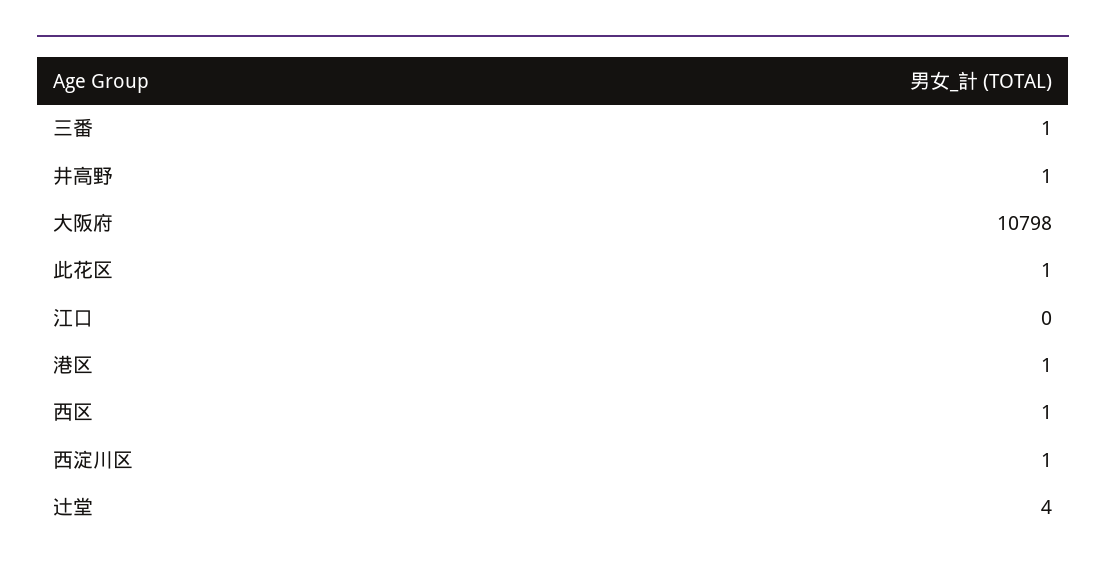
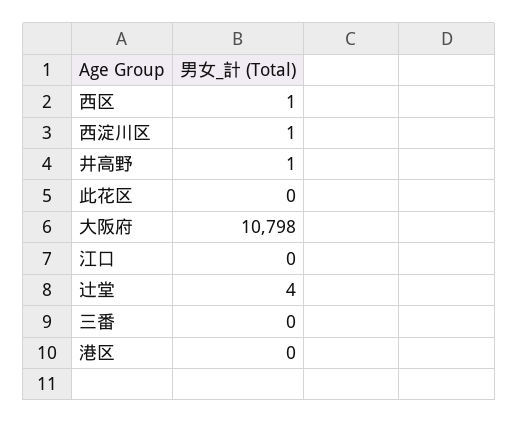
  {
-   "三番": 1,
+   "三番": 0,
    "井高野": 1,
    "大阪府": 10798,
-   "此花区": 1,
+   "此花区": 0,
    "江口": 0,
-   "港区": 1,
+   "港区": 0,
    "西区": 1,
    "西淀川区": 1,
    "辻堂": 4
  }

